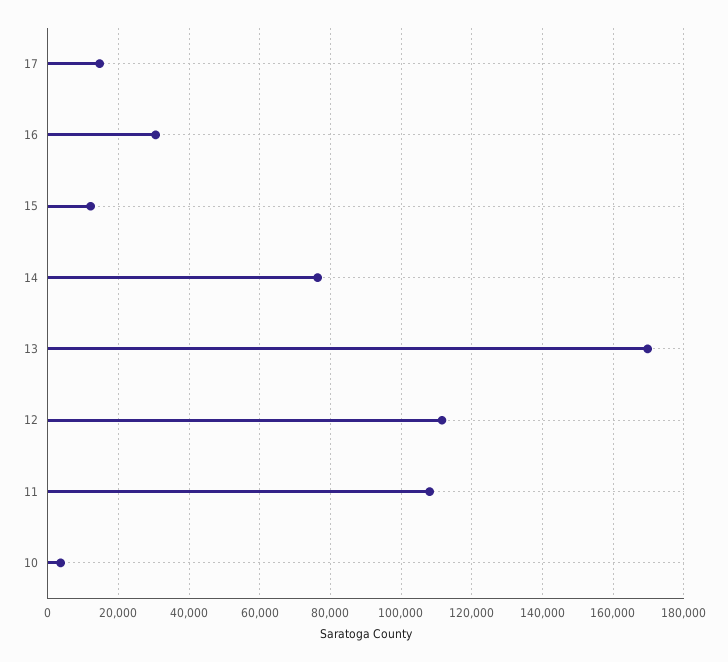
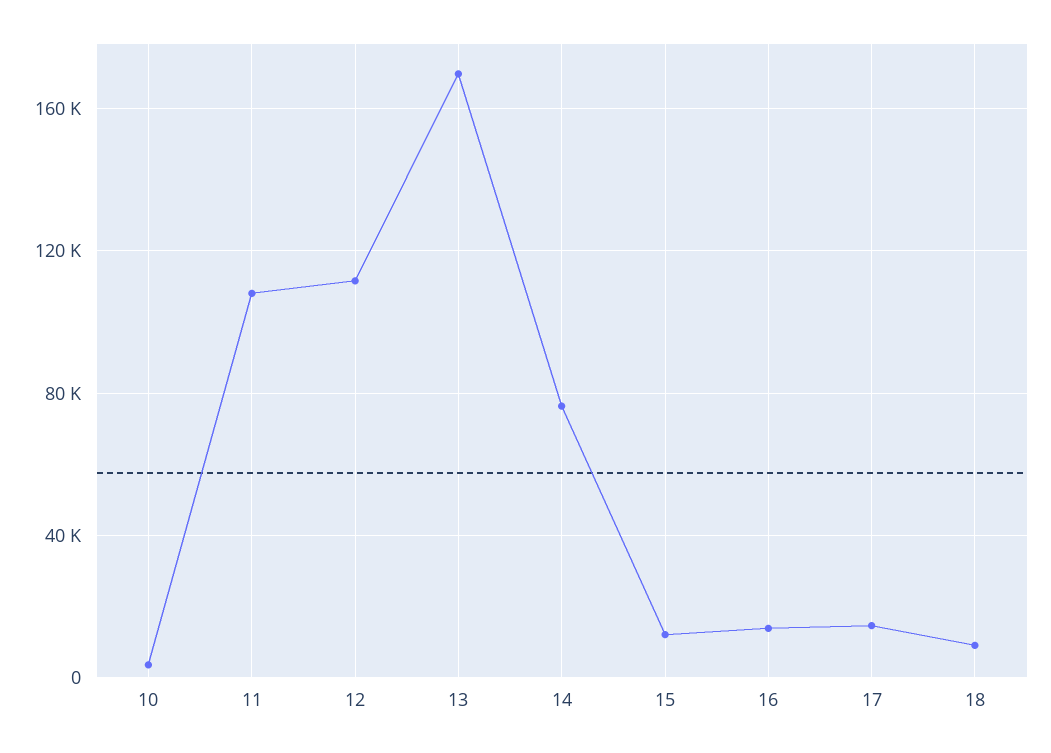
  {
    "17": 14000,
-   "16": 30000,
+   "16": 15000,
    "15": 12000,
    "14": 76000,
    "13": 170000,
    "12": 112000,
    "11": 108000,
-   "10": 4000
+   "10": 4000,
+   "18": 10000
  }

